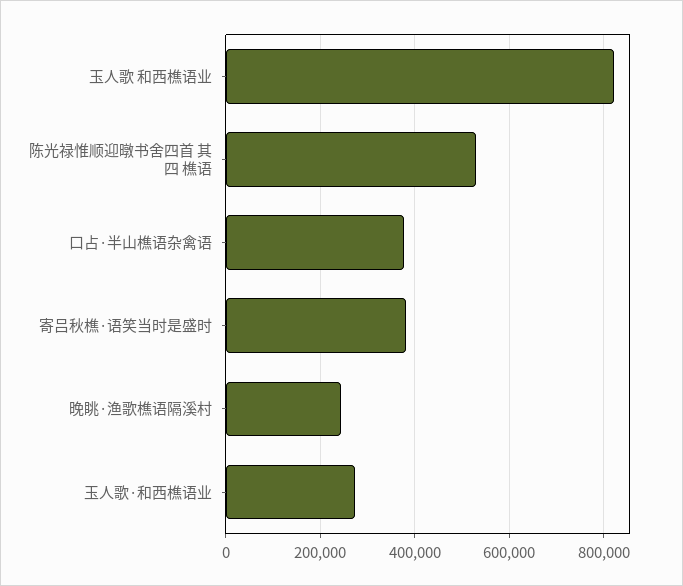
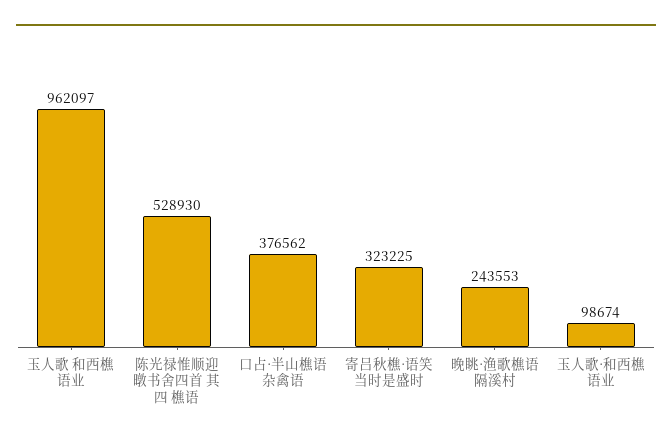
  {
-   "玉人歌 和西樵语业": 820000,
+   "玉人歌 和西樵语业": 962097,
    "陈光禄惟顺迎暾书舍四首 其四 樵语": 528930,
    "口占·半山樵语杂禽语": 376562,
-   "寄吕秋樵·语笑当时是盛时": 380000,
+   "寄吕秋樵·语笑当时是盛时": 323225,
    "晚眺·渔歌樵语隔溪村": 243553,
-   "玉人歌·和西樵语业": 280000
+   "玉人歌·和西樵语业": 98674
  }

